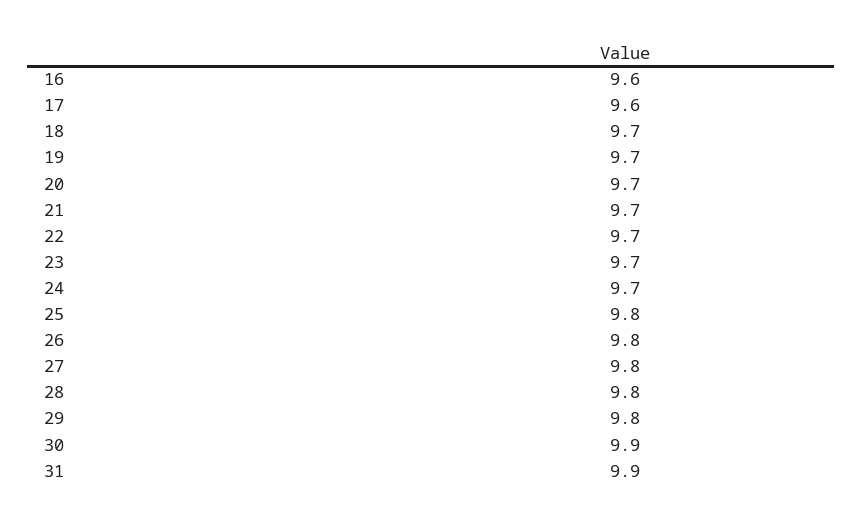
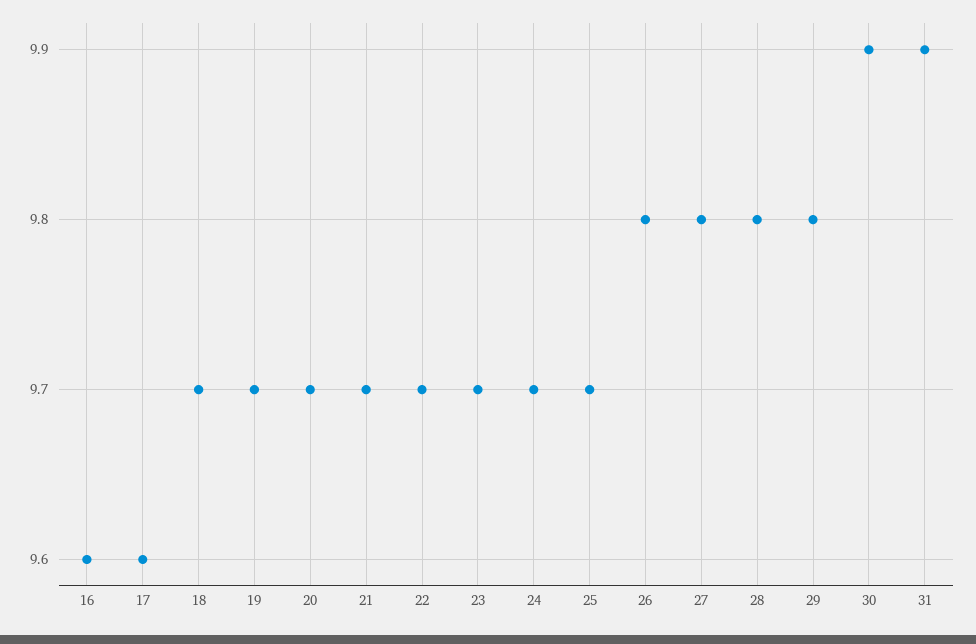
  {
    "16": 9.6,
    "17": 9.6,
    "18": 9.7,
    "19": 9.7,
    "20": 9.7,
    "21": 9.7,
    "22": 9.7,
    "23": 9.7,
    "24": 9.7,
-   "25": 9.8,
+   "25": 9.7,
    "26": 9.8,
    "27": 9.8,
    "28": 9.8,
    "29": 9.8,
    "30": 9.9,
    "31": 9.9
  }

